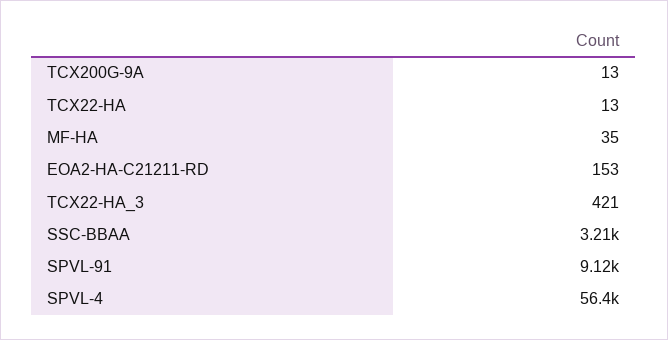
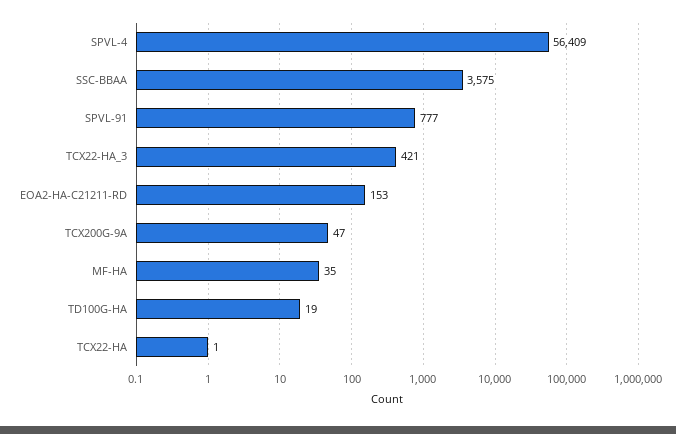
  {
-   "TCX200G-9A": 13,
+   "TCX200G-9A": 47,
-   "TCX22-HA": 13,
+   "TCX22-HA": 1,
    "MF-HA": 35,
    "EOA2-HA-C21211-RD": 153,
    "TCX22-HA_3": 421,
-   "SSC-BBAA": 3210,
+   "SSC-BBAA": 3575,
-   "SPVL-91": 9120,
+   "SPVL-91": 777,
-   "SPVL-4": 56409
+   "SPVL-4": 56409,
+   "TD100G-HA": 19
  }

